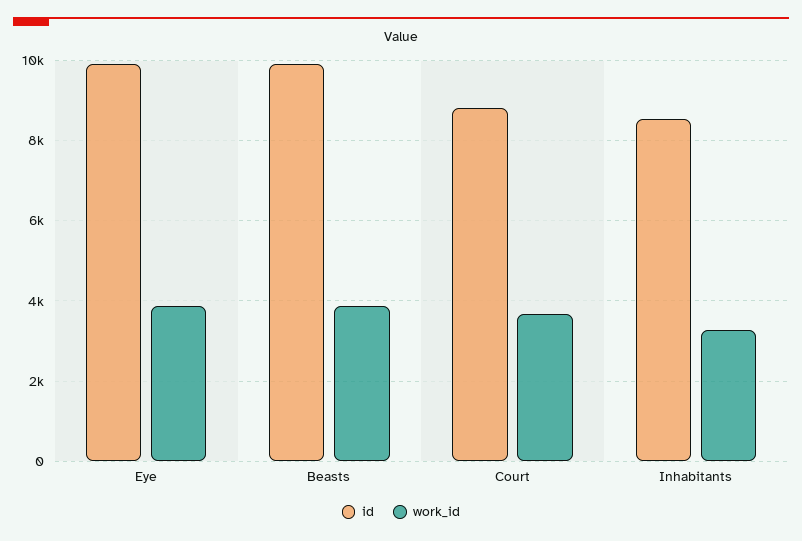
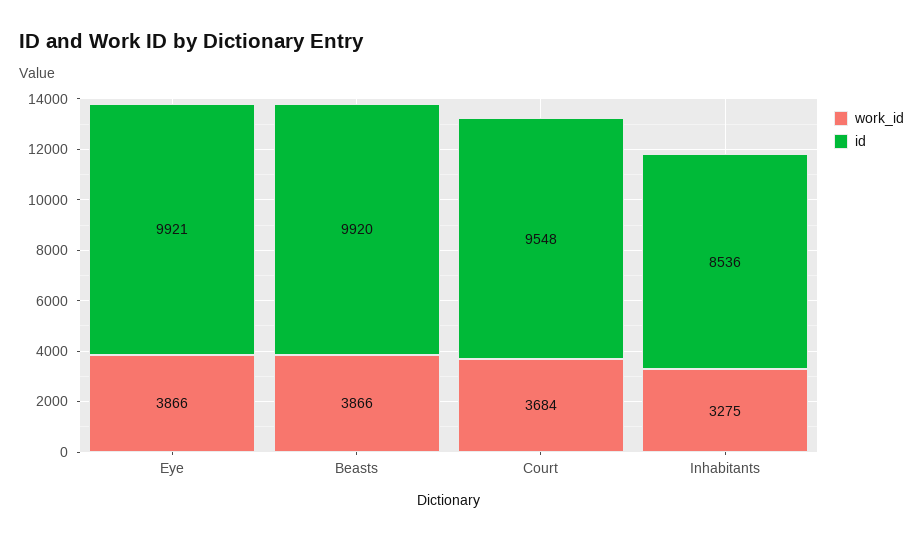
  {
    "id": {
      "Eye": 9921,
      "Beasts": 9920,
-     "Court": 8800,
+     "Court": 9548,
      "Inhabitants": 8536
    },
    "work_id": {
      "Eye": 3866,
      "Beasts": 3866,
      "Court": 3684,
      "Inhabitants": 3275
    }
  }

